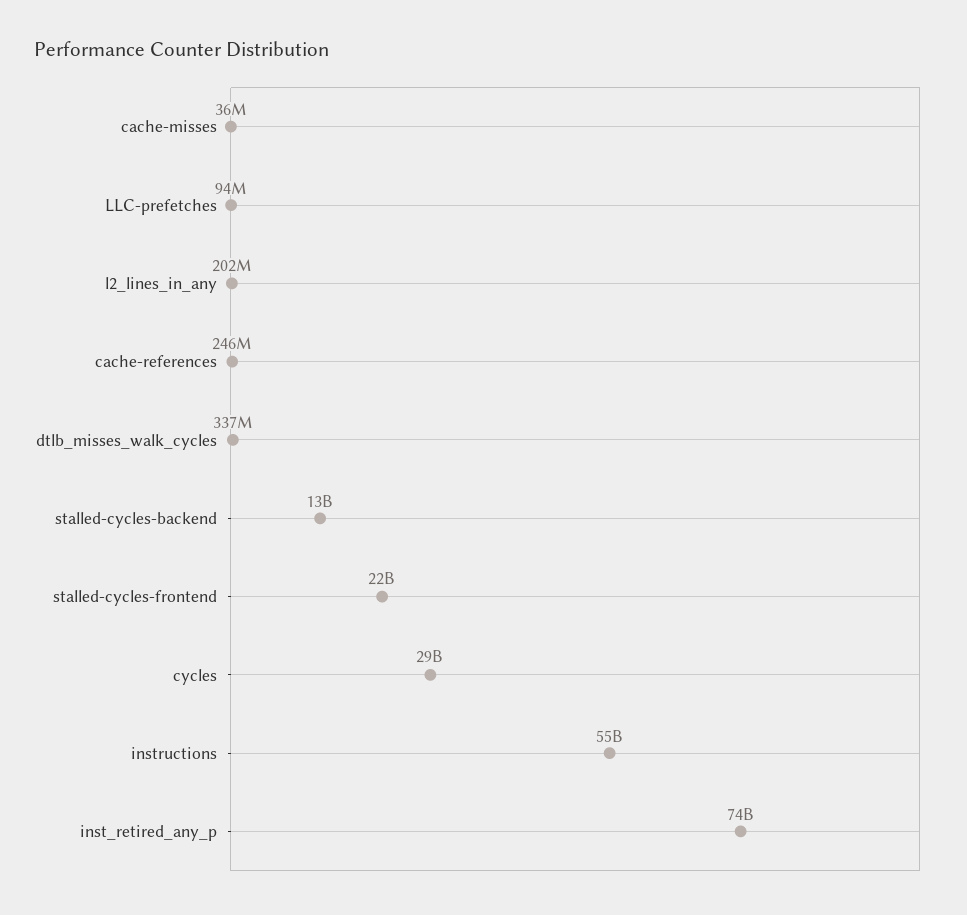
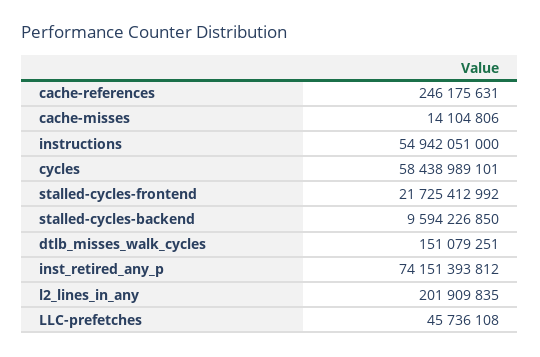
  {
-   "cache-misses": 36000000,
+   "cache-misses": 14104806,
-   "LLC-prefetches": 94000000,
+   "LLC-prefetches": 45736108,
    "l2_lines_in_any": 201909835,
    "cache-references": 246175631,
-   "dtlb_misses_walk_cycles": 337000000,
+   "dtlb_misses_walk_cycles": 151079251,
-   "stalled-cycles-backend": 13000000000,
+   "stalled-cycles-backend": 9594226850,
    "stalled-cycles-frontend": 21725412992,
-   "cycles": 29000000000,
+   "cycles": 58438989101,
    "instructions": 54942051000,
    "inst_retired_any_p": 74151393812
  }

